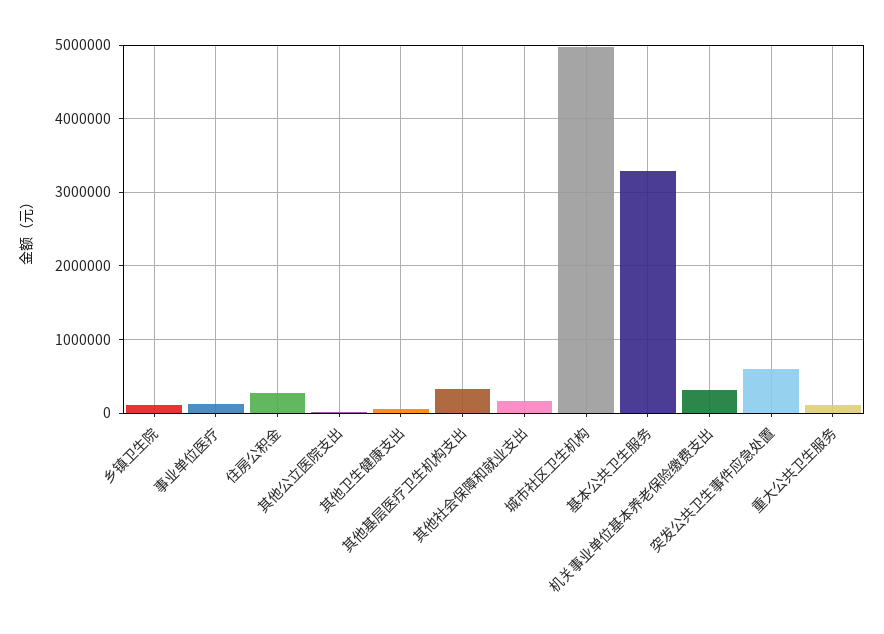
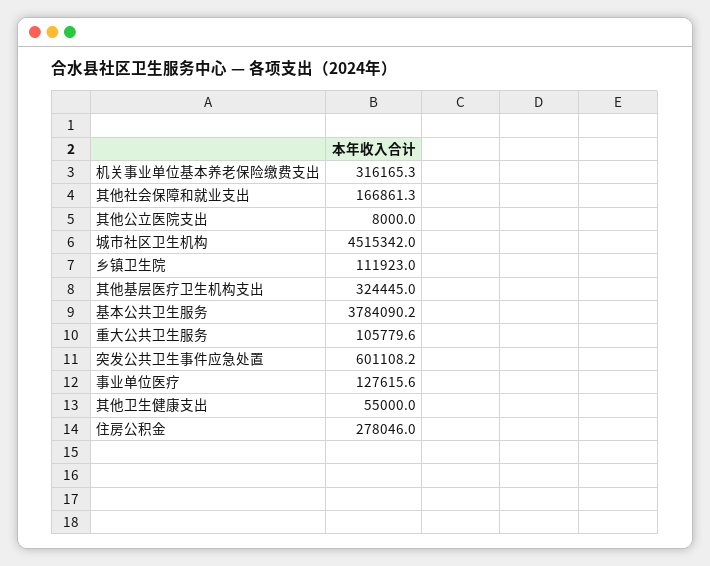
  {
    "乡镇卫生院": 111923,
    "事业单位医疗": 127615.6,
    "住房公积金": 278046,
    "其他公立医院支出": 8000,
    "其他卫生健康支出": 55000,
    "其他基层医疗卫生机构支出": 324445,
    "其他社会保障和就业支出": 166861.3,
-   "城市社区卫生机构": 5000000,
+   "城市社区卫生机构": 4515342,
-   "基本公共卫生服务": 3300000,
+   "基本公共卫生服务": 3784090.2,
    "机关事业单位基本养老保险缴费支出": 316165.3,
    "突发公共卫生事件应急处置": 601108.2,
    "重大公共卫生服务": 105779.6
  }

